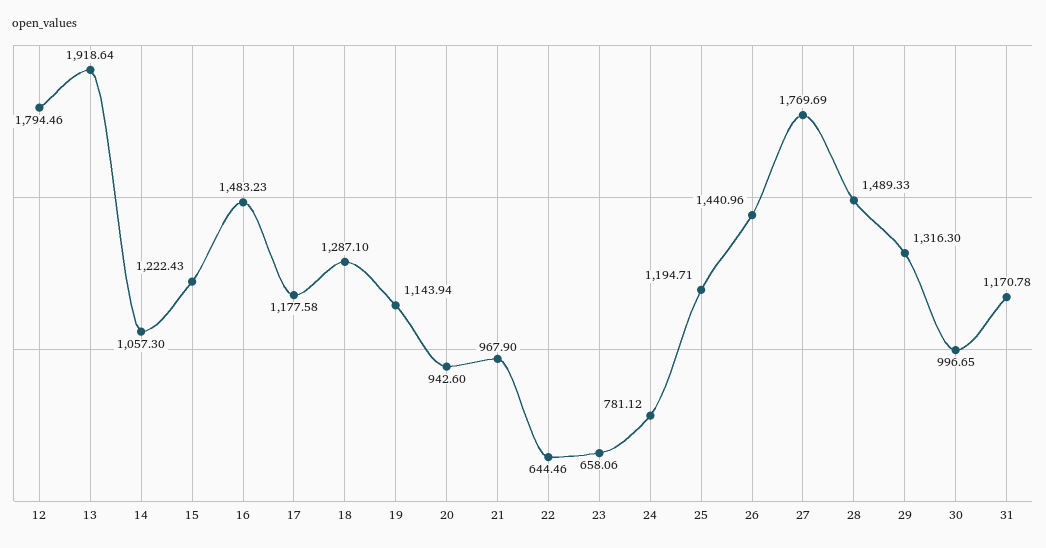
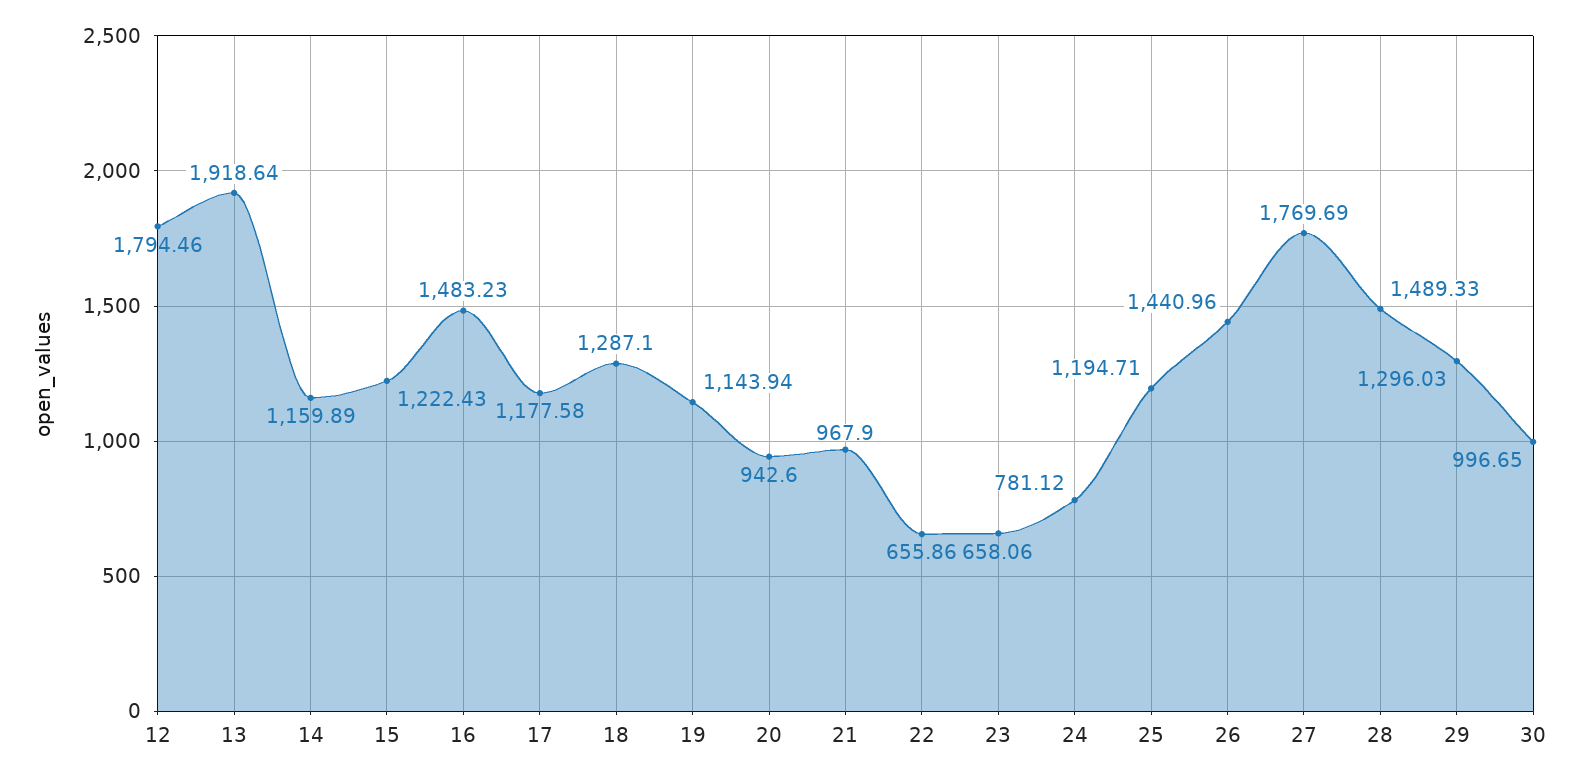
  {
    "12": 1794.46,
    "13": 1918.64,
-   "14": 1057.3,
+   "14": 1159.89,
    "15": 1222.43,
    "16": 1483.23,
    "17": 1177.58,
    "18": 1287.1,
    "19": 1143.94,
    "20": 942.6,
    "21": 967.9,
-   "22": 644.46,
+   "22": 655.86,
    "23": 658.06,
    "24": 781.12,
    "25": 1194.71,
    "26": 1440.96,
    "27": 1769.69,
    "28": 1489.33,
-   "29": 1316.3,
+   "29": 1296.03,
-   "30": 996.65,
+   "30": 996.65
-   "31": 1170.78
  }

